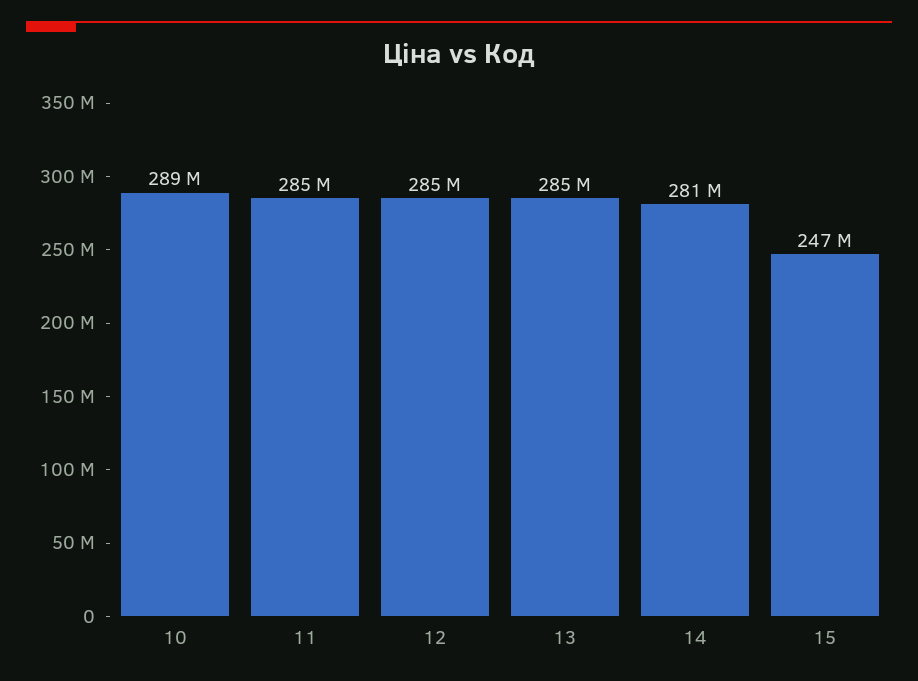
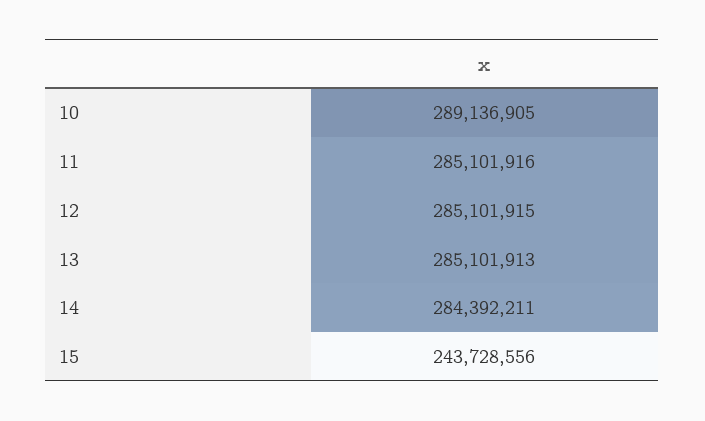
  {
    "10": 289136905,
    "11": 285101916,
    "12": 285101915,
    "13": 285101913,
-   "14": 281000000,
+   "14": 284392211,
-   "15": 247000000
+   "15": 243728556
  }

